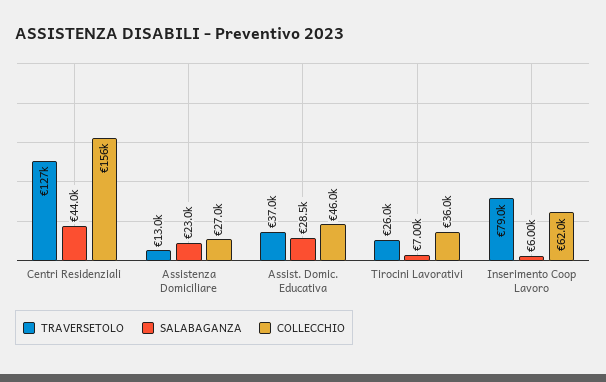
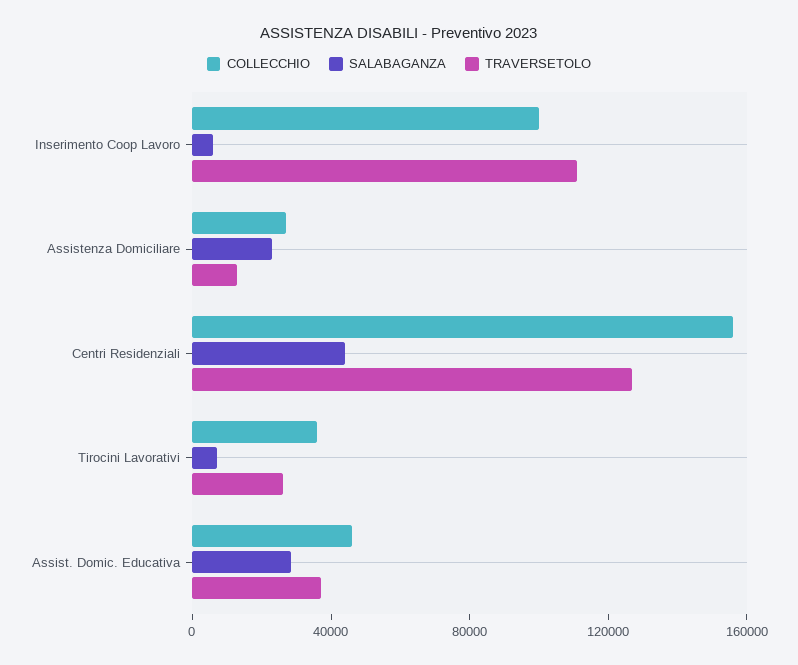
  {
    "TRAVERSETOLO": {
      "Centri Residenziali": 127000,
      "Assistenza Domiciliare": 13000,
      "Assist. Domic. Educativa": 37000,
      "Tirocini Lavorativi": 26000,
-     "Inserimento Coop Lavoro": 79000
+     "Inserimento Coop Lavoro": 110000
    },
    "SALABAGANZA": {
      "Centri Residenziali": 44000,
      "Assistenza Domiciliare": 23000,
      "Assist. Domic. Educativa": 28500,
      "Tirocini Lavorativi": 7000,
      "Inserimento Coop Lavoro": 6000
    },
    "COLLECCHIO": {
      "Centri Residenziali": 156000,
      "Assistenza Domiciliare": 27000,
      "Assist. Domic. Educativa": 46000,
      "Tirocini Lavorativi": 36000,
-     "Inserimento Coop Lavoro": 62000
+     "Inserimento Coop Lavoro": 100000
    }
  }

